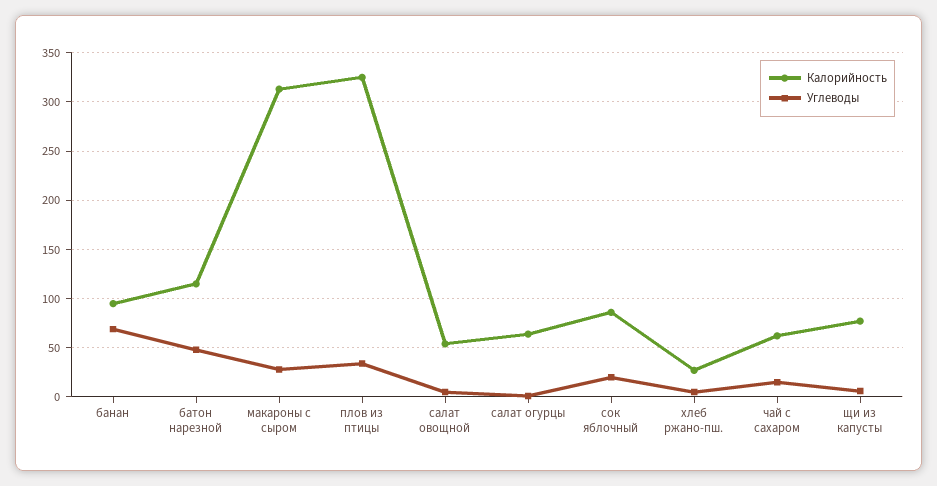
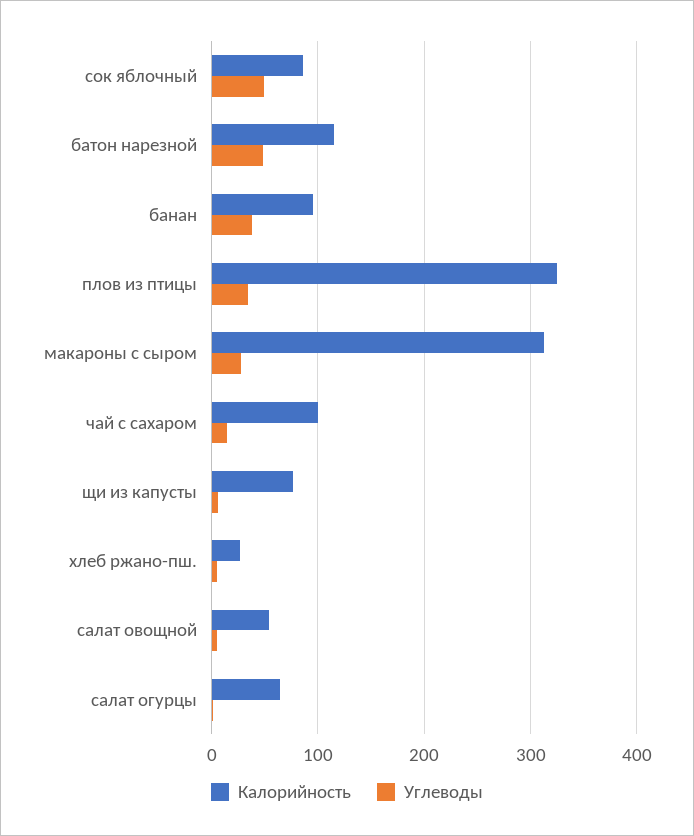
  {
    "Калорийность": {
      "банан": 100,
      "батон нарезной": 120,
      "макароны с сыром": 310,
      "плов из птицы": 330,
      "салат овощной": 50,
      "салат огурцы": 60,
      "сок яблочный": 90,
      "хлеб ржано-пш.": 30,
-     "чай с сахаром": 60,
+     "чай с сахаром": 100,
      "щи из капусты": 80
    },
    "Углеводы": {
-     "банан": 70,
+     "банан": 40,
      "батон нарезной": 50,
      "макароны с сыром": 30,
      "плов из птицы": 30,
      "салат овощной": 10,
      "салат огурцы": 0,
-     "сок яблочный": 20,
+     "сок яблочный": 50,
      "хлеб ржано-пш.": 10,
      "чай с сахаром": 20,
      "щи из капусты": 10
    }
  }

